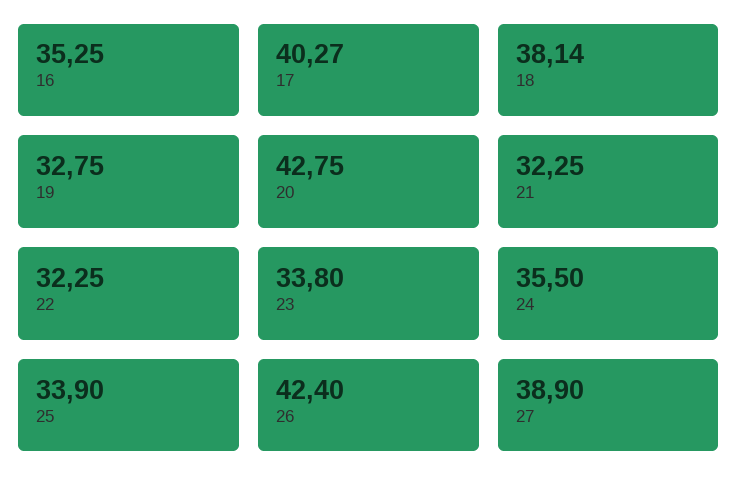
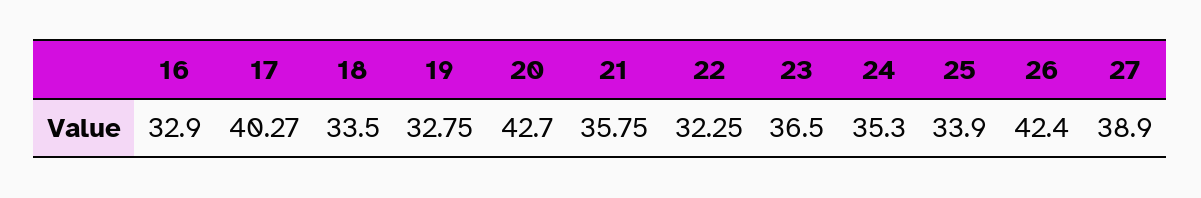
  {
-   "16": 35.25,
+   "16": 32.9,
    "17": 40.27,
-   "18": 38.14,
+   "18": 33.5,
    "19": 32.75,
-   "20": 42.75,
+   "20": 42.7,
-   "21": 32.25,
+   "21": 35.75,
    "22": 32.25,
-   "23": 33.8,
+   "23": 36.5,
-   "24": 35.5,
+   "24": 35.3,
    "25": 33.9,
    "26": 42.4,
    "27": 38.9
  }

